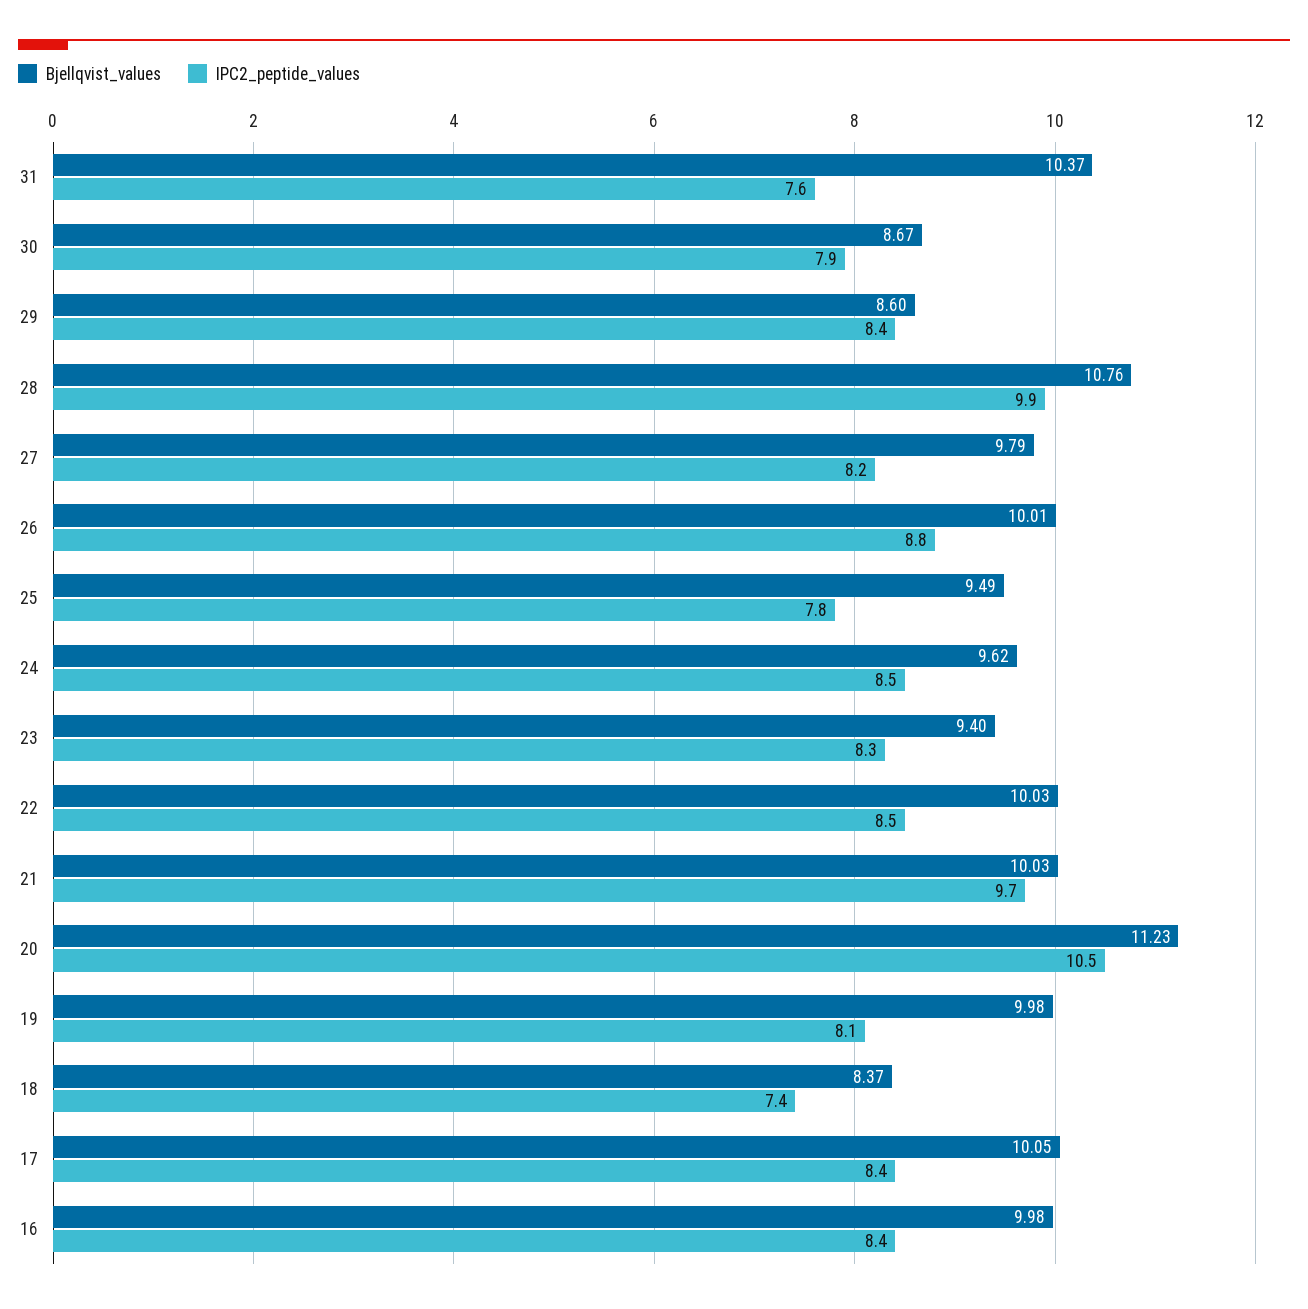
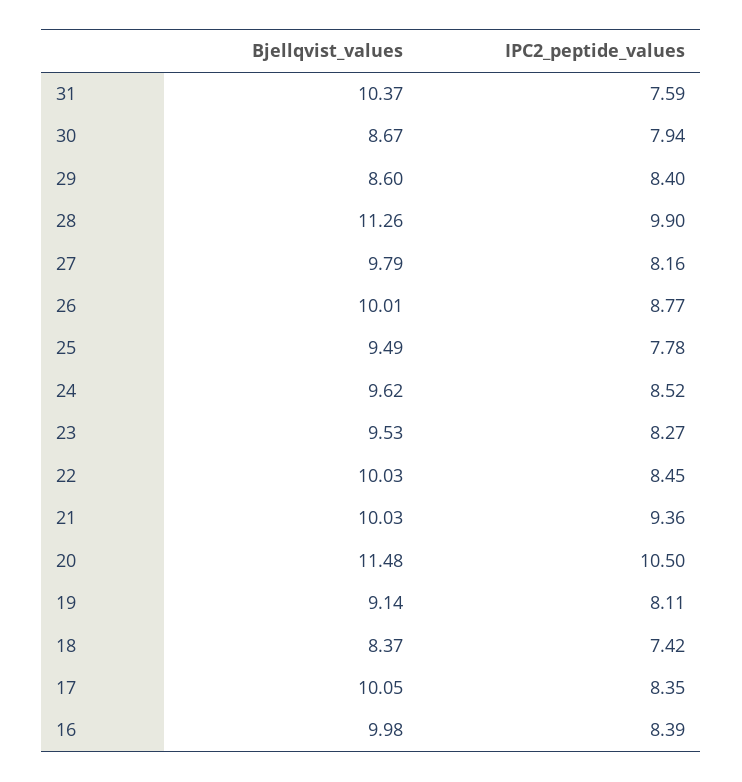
  {
    "Bjellqvist_values": {
      "31": 10.37,
      "30": 8.67,
      "29": 8.6,
-     "28": 10.76,
+     "28": 11.26,
      "27": 9.79,
      "26": 10.01,
      "25": 9.49,
      "24": 9.62,
-     "23": 9.4,
+     "23": 9.53,
      "22": 10.03,
      "21": 10.03,
-     "20": 11.23,
+     "20": 11.48,
-     "19": 9.98,
+     "19": 9.14,
      "18": 8.37,
      "17": 10.05,
      "16": 9.98
    },
    "IPC2_peptide_values": {
      "31": 7.59,
      "30": 7.94,
      "29": 8.4,
      "28": 9.9,
      "27": 8.16,
      "26": 8.77,
      "25": 7.78,
      "24": 8.52,
      "23": 8.27,
      "22": 8.45,
-     "21": 9.7,
+     "21": 9.36,
      "20": 10.5,
      "19": 8.11,
      "18": 7.42,
      "17": 8.35,
      "16": 8.39
    }
  }

